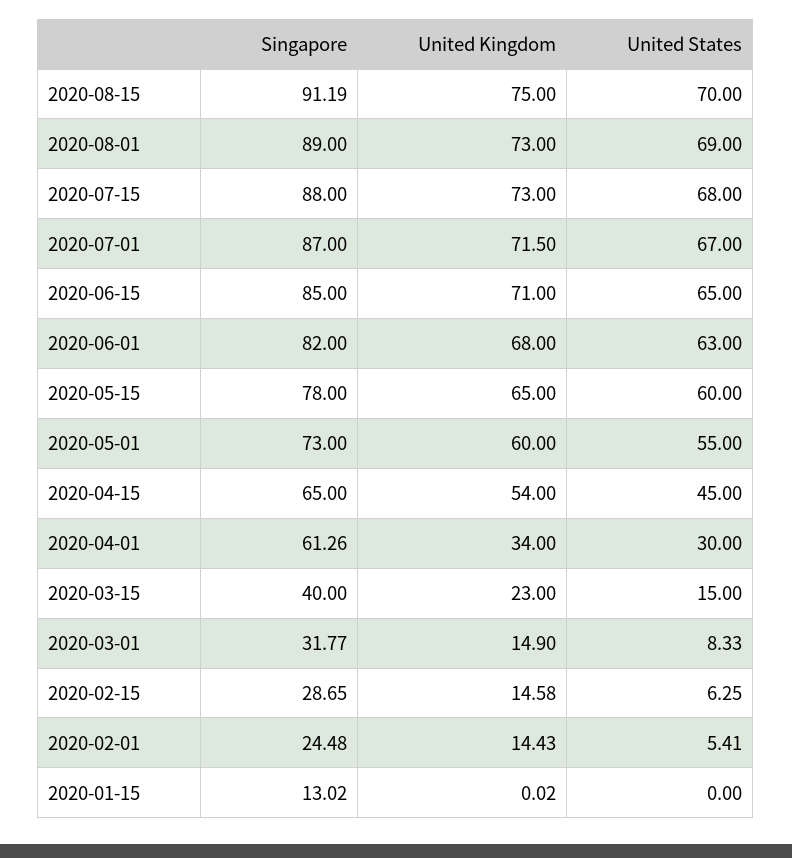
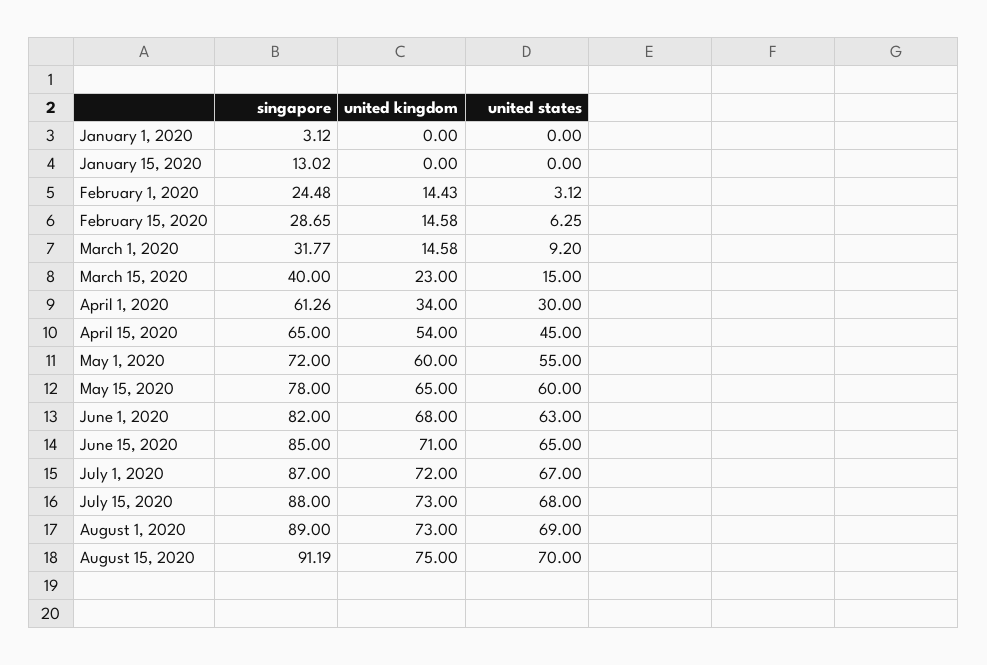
  {
    "Singapore": {
      "2020-08-15": 91.19,
      "2020-08-01": 89,
      "2020-07-15": 88,
      "2020-07-01": 87,
      "2020-06-15": 85,
      "2020-06-01": 82,
      "2020-05-15": 78,
-     "2020-05-01": 73,
+     "2020-05-01": 72,
      "2020-04-15": 65,
      "2020-04-01": 61.26,
      "2020-03-15": 40,
      "2020-03-01": 31.77,
      "2020-02-15": 28.65,
      "2020-02-01": 24.48,
-     "2020-01-15": 13.02
+     "2020-01-15": 13.02,
+     "January 1, 2020": 3.12
    },
    "United Kingdom": {
      "2020-08-15": 75,
      "2020-08-01": 73,
      "2020-07-15": 73,
-     "2020-07-01": 71.5,
+     "2020-07-01": 72,
      "2020-06-15": 71,
      "2020-06-01": 68,
      "2020-05-15": 65,
      "2020-05-01": 60,
      "2020-04-15": 54,
      "2020-04-01": 34,
      "2020-03-15": 23,
-     "2020-03-01": 14.9,
+     "2020-03-01": 14.58,
      "2020-02-15": 14.58,
      "2020-02-01": 14.43,
-     "2020-01-15": 0.02
+     "2020-01-15": 0,
+     "January 1, 2020": 0
    },
    "United States": {
      "2020-08-15": 70,
      "2020-08-01": 69,
      "2020-07-15": 68,
      "2020-07-01": 67,
      "2020-06-15": 65,
      "2020-06-01": 63,
      "2020-05-15": 60,
      "2020-05-01": 55,
      "2020-04-15": 45,
      "2020-04-01": 30,
      "2020-03-15": 15,
-     "2020-03-01": 8.33,
+     "2020-03-01": 9.2,
      "2020-02-15": 6.25,
-     "2020-02-01": 5.41,
+     "2020-02-01": 3.12,
-     "2020-01-15": 0
+     "2020-01-15": 0,
+     "January 1, 2020": 0
    }
  }

